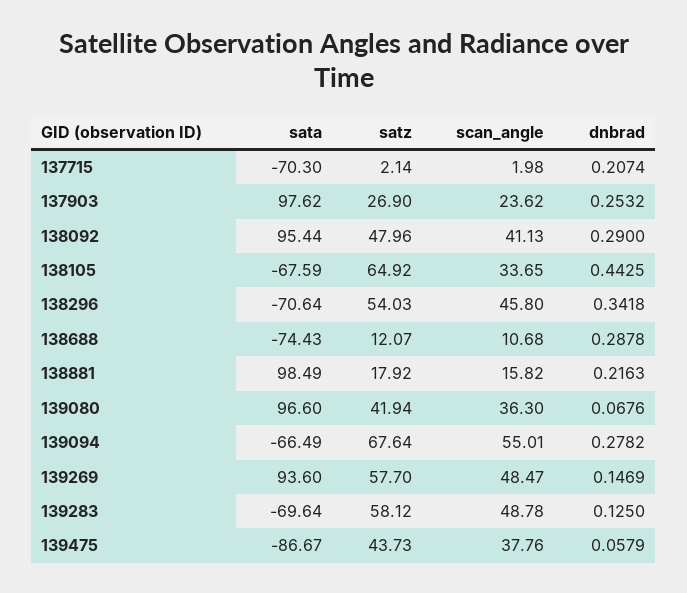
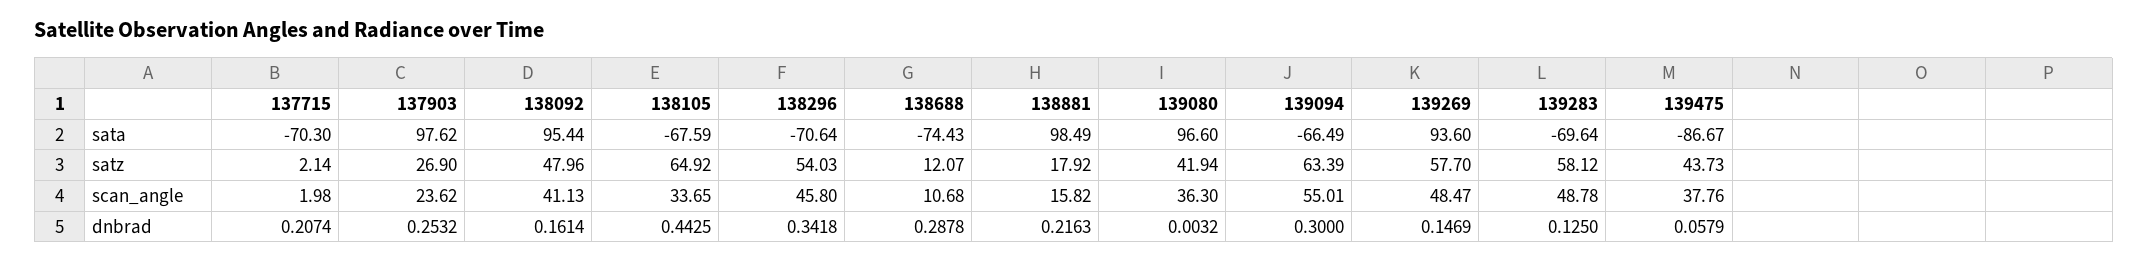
  {
    "sata": {
      "137715": -70.3,
      "137903": 97.62,
      "138092": 95.44,
      "138105": -67.59,
      "138296": -70.64,
      "138688": -74.43,
      "138881": 98.49,
      "139080": 96.6,
      "139094": -66.49,
      "139269": 93.6,
      "139283": -69.64,
      "139475": -86.67
    },
    "satz": {
      "137715": 2.14,
      "137903": 26.9,
      "138092": 47.96,
      "138105": 64.92,
      "138296": 54.03,
      "138688": 12.07,
      "138881": 17.92,
      "139080": 41.94,
-     "139094": 67.64,
+     "139094": 63.39,
      "139269": 57.7,
      "139283": 58.12,
      "139475": 43.73
    },
    "scan_angle": {
      "137715": 1.98,
      "137903": 23.62,
      "138092": 41.13,
      "138105": 33.65,
      "138296": 45.8,
      "138688": 10.68,
      "138881": 15.82,
      "139080": 36.3,
      "139094": 55.01,
      "139269": 48.47,
      "139283": 48.78,
      "139475": 37.76
    },
    "dnbrad": {
      "137715": 0.2074,
      "137903": 0.2532,
-     "138092": 0.29,
+     "138092": 0.1614,
      "138105": 0.4425,
      "138296": 0.3418,
      "138688": 0.2878,
      "138881": 0.2163,
-     "139080": 0.0676,
+     "139080": 0.0032,
-     "139094": 0.2782,
+     "139094": 0.3,
      "139269": 0.1469,
      "139283": 0.125,
      "139475": 0.0579
    }
  }

